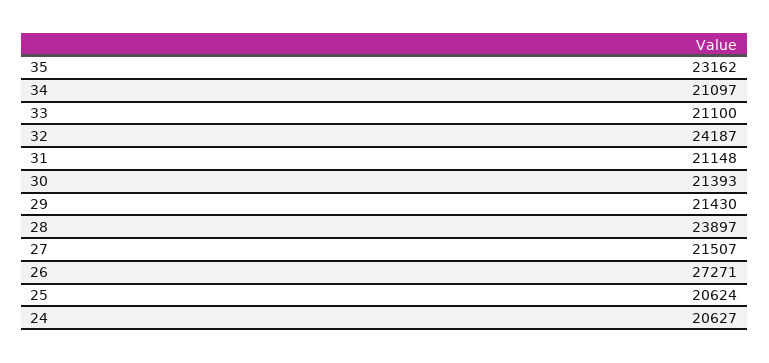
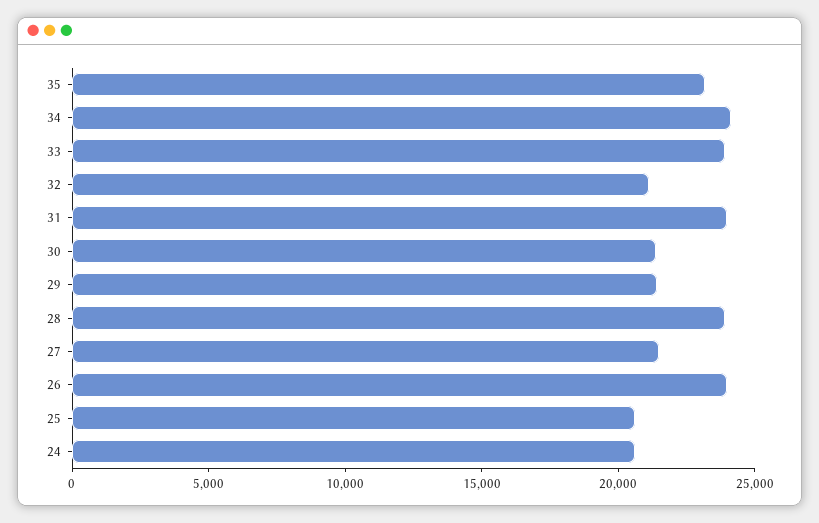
  {
    "35": 23162,
-   "34": 21097,
+   "34": 24000,
-   "33": 21100,
+   "33": 24000,
-   "32": 24187,
+   "32": 21000,
-   "31": 21148,
+   "31": 24000,
    "30": 21393,
    "29": 21430,
    "28": 23897,
    "27": 21507,
-   "26": 27271,
+   "26": 24000,
    "25": 20624,
    "24": 20627
  }

